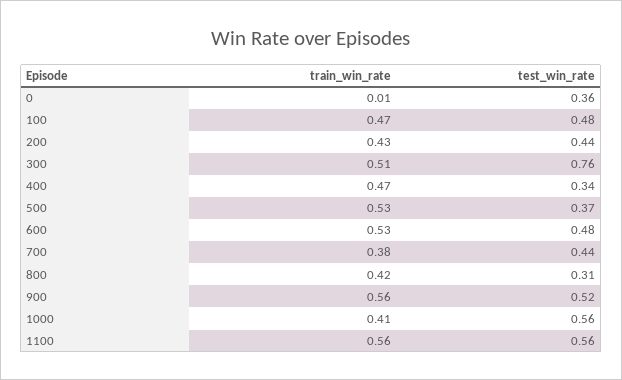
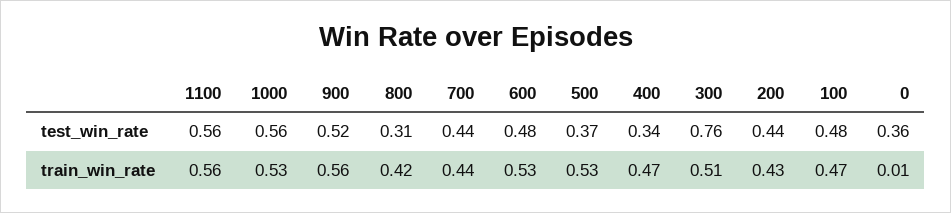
  {
    "train_win_rate": {
      "0": 0.01,
      "100": 0.47,
      "200": 0.43,
      "300": 0.51,
      "400": 0.47,
      "500": 0.53,
      "600": 0.53,
-     "700": 0.38,
+     "700": 0.44,
      "800": 0.42,
      "900": 0.56,
-     "1000": 0.41,
+     "1000": 0.53,
      "1100": 0.56
    },
    "test_win_rate": {
      "0": 0.36,
      "100": 0.48,
      "200": 0.44,
      "300": 0.76,
      "400": 0.34,
      "500": 0.37,
      "600": 0.48,
      "700": 0.44,
      "800": 0.31,
      "900": 0.52,
      "1000": 0.56,
      "1100": 0.56
    }
  }

